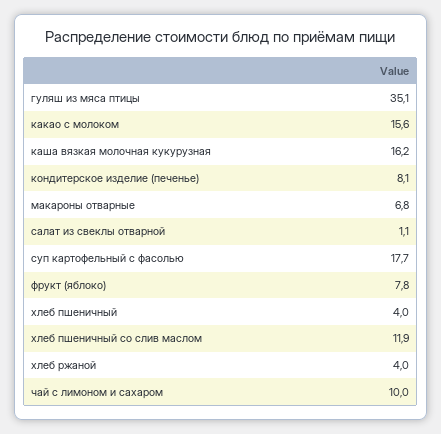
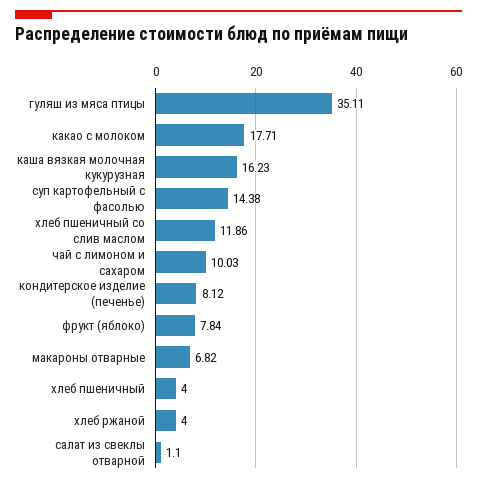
  {
    "гуляш из мяса птицы": 35.11,
-   "какао с молоком": 15.6,
+   "какао с молоком": 17.71,
    "каша вязкая молочная кукурузная": 16.23,
    "кондитерское изделие (печенье)": 8.12,
    "макароны отварные": 6.82,
    "салат из свеклы отварной": 1.1,
-   "суп картофельный с фасолью": 17.7,
+   "суп картофельный с фасолью": 14.38,
    "фрукт (яблоко)": 7.84,
    "хлеб пшеничный": 4,
    "хлеб пшеничный со слив маслом": 11.86,
    "хлеб ржаной": 4,
    "чай с лимоном и сахаром": 10.03
  }

